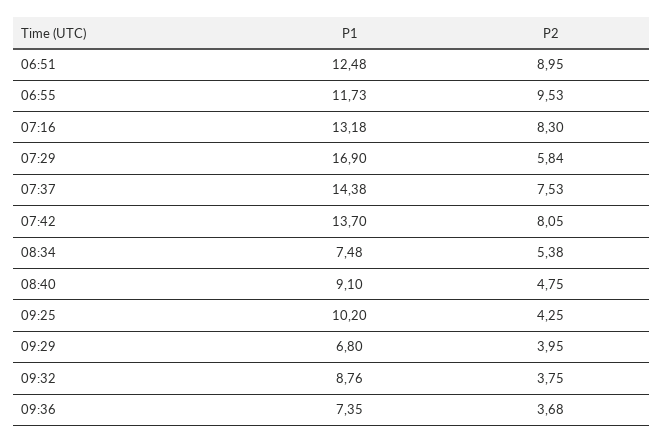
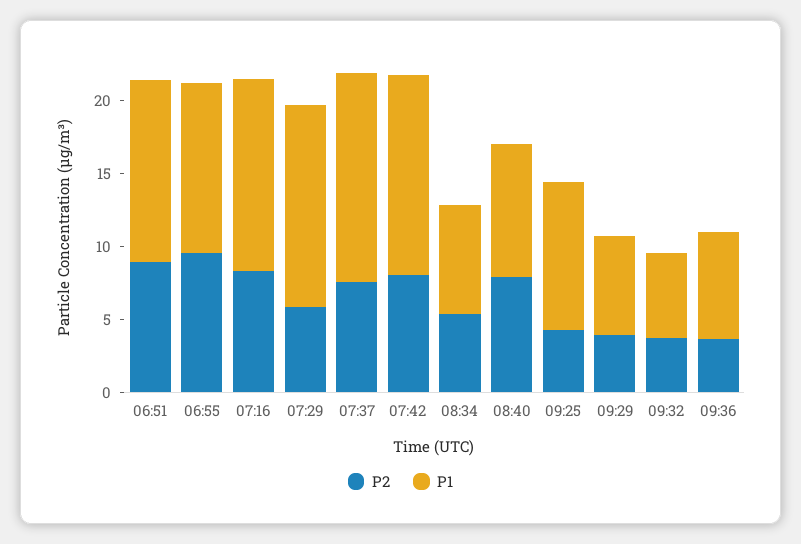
  {
    "P1": {
      "06:51": 12.48,
      "06:55": 11.73,
      "07:16": 13.18,
-     "07:29": 16.9,
+     "07:29": 14,
      "07:37": 14.38,
      "07:42": 13.7,
      "08:34": 7.48,
      "08:40": 9.1,
      "09:25": 10.2,
      "09:29": 6.8,
-     "09:32": 8.76,
+     "09:32": 6,
      "09:36": 7.35
    },
    "P2": {
      "06:51": 8.95,
      "06:55": 9.53,
      "07:16": 8.3,
      "07:29": 5.84,
      "07:37": 7.53,
      "07:42": 8.05,
      "08:34": 5.38,
-     "08:40": 4.75,
+     "08:40": 8,
      "09:25": 4.25,
      "09:29": 3.95,
      "09:32": 3.75,
      "09:36": 3.68
    }
  }

